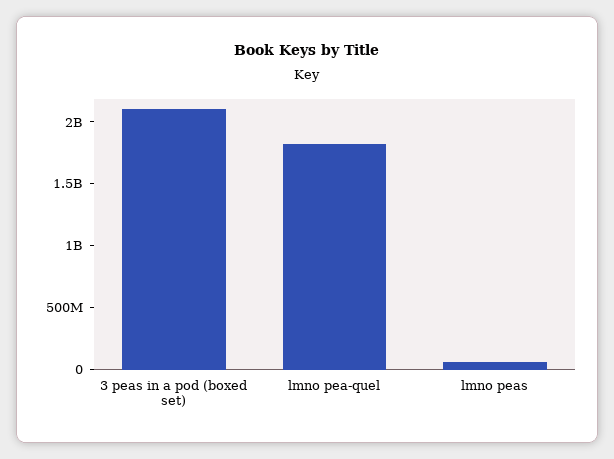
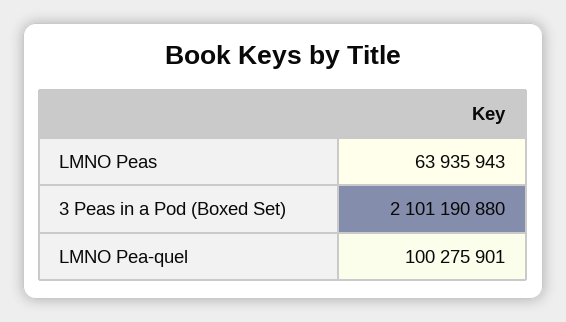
  {
    "3 peas in a pod (boxed set)": 2101190880,
-   "lmno pea-quel": 1800000000,
+   "lmno pea-quel": 100275901,
    "lmno peas": 63935943
  }

